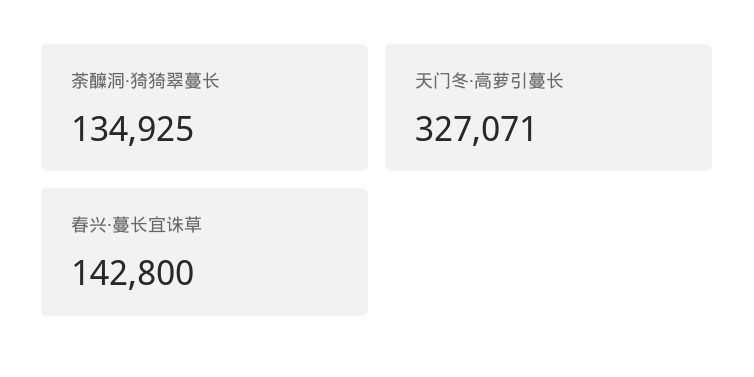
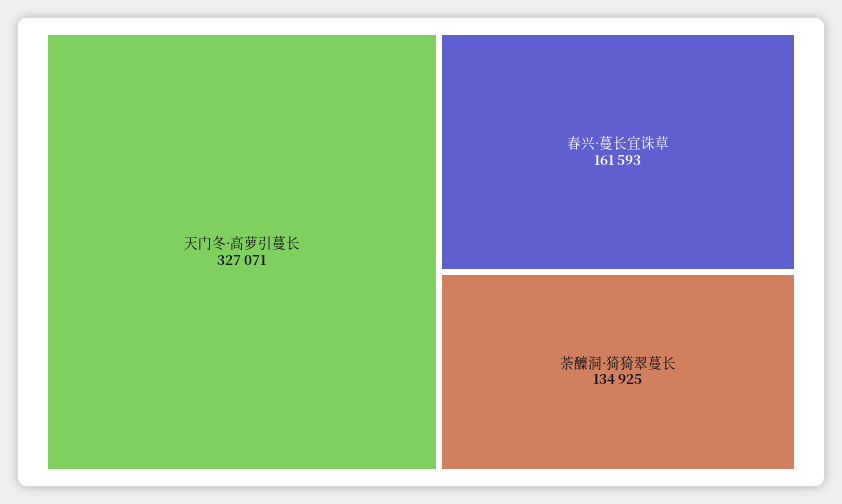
  {
    "荼醾洞·猗猗翠蔓长": 134925,
    "天门冬·高萝引蔓长": 327071,
-   "春兴·蔓长宜诛草": 142800
+   "春兴·蔓长宜诛草": 161593
  }

